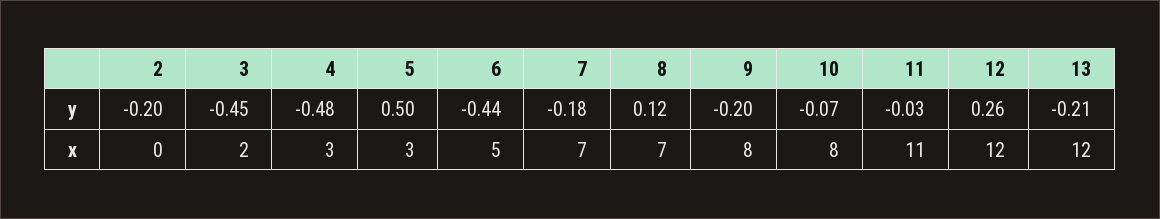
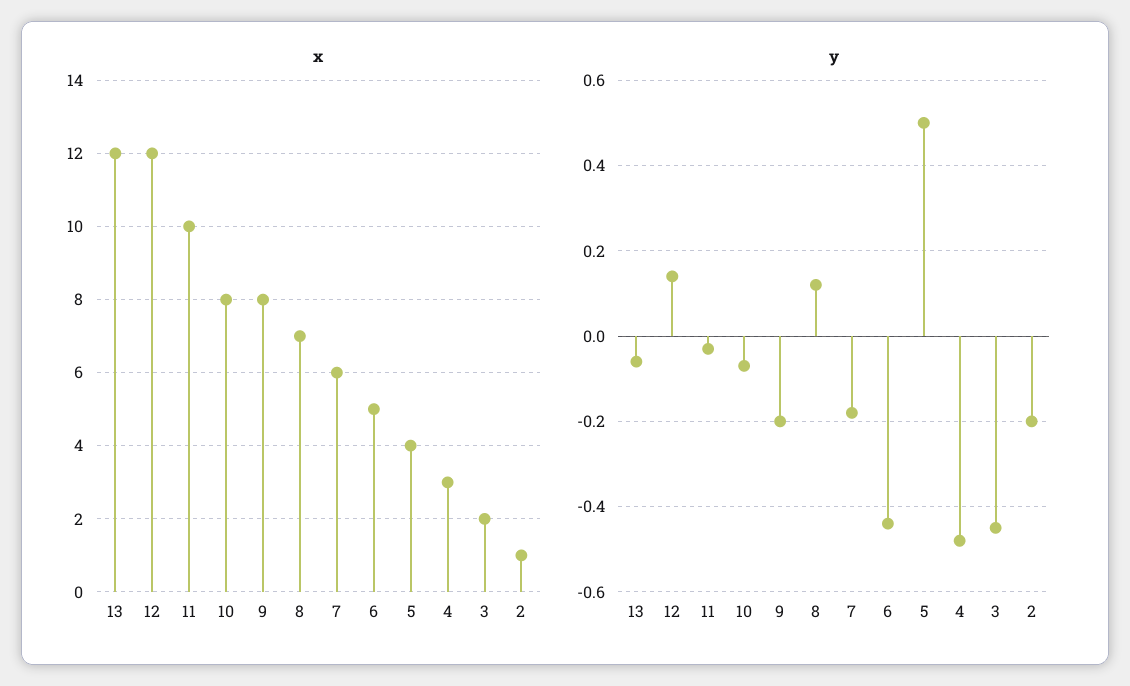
  {
    "y": {
      "2": -0.2,
      "3": -0.45,
      "4": -0.48,
      "5": 0.5,
      "6": -0.44,
      "7": -0.18,
      "8": 0.12,
      "9": -0.2,
      "10": -0.07,
      "11": -0.03,
-     "12": 0.26,
+     "12": 0.15,
-     "13": -0.21
+     "13": -0.05
    },
    "x": {
-     "2": 0,
+     "2": 1,
      "3": 2,
      "4": 3,
-     "5": 3,
+     "5": 4,
      "6": 5,
-     "7": 7,
+     "7": 6,
      "8": 7,
      "9": 8,
      "10": 8,
-     "11": 11,
+     "11": 10,
      "12": 12,
      "13": 12
    }
  }

